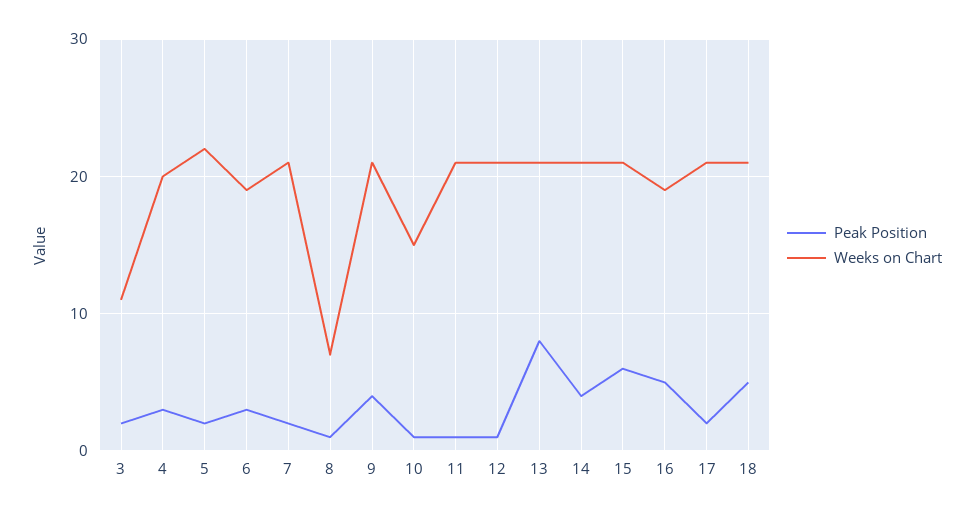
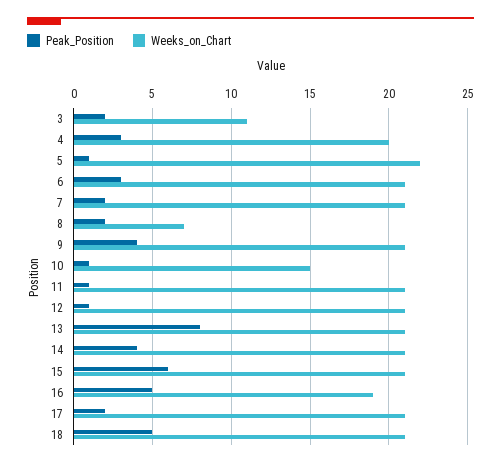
  {
    "Peak Position": {
      "3": 2,
      "4": 3,
-     "5": 2,
+     "5": 1,
      "6": 3,
      "7": 2,
-     "8": 1,
+     "8": 2,
      "9": 4,
      "10": 1,
      "11": 1,
      "12": 1,
      "13": 8,
      "14": 4,
      "15": 6,
      "16": 5,
      "17": 2,
      "18": 5
    },
    "Weeks on Chart": {
      "3": 11,
      "4": 20,
      "5": 22,
-     "6": 19,
+     "6": 21,
      "7": 21,
      "8": 7,
      "9": 21,
      "10": 15,
      "11": 21,
      "12": 21,
      "13": 21,
      "14": 21,
      "15": 21,
      "16": 19,
      "17": 21,
      "18": 21
    }
  }

